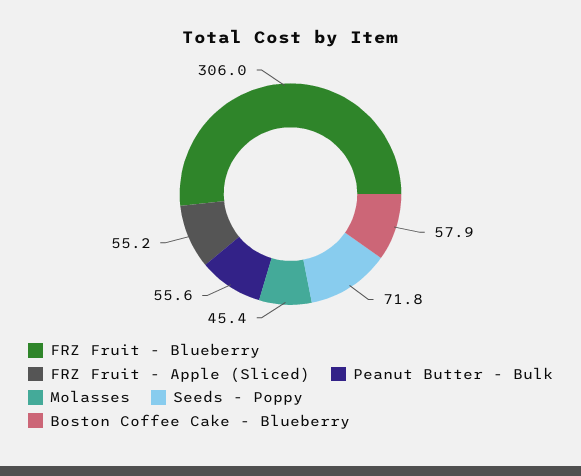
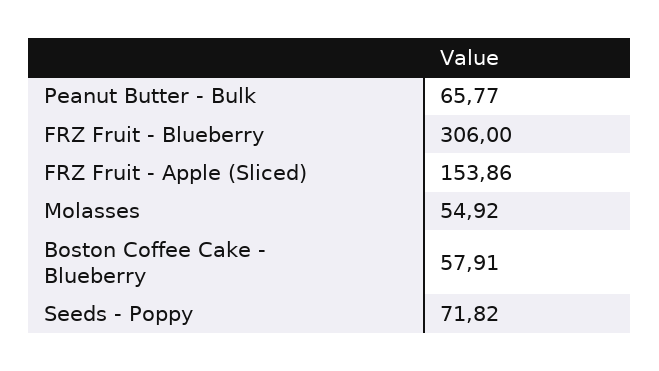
  {
    "FRZ Fruit - Blueberry": 306,
-   "FRZ Fruit - Apple (Sliced)": 55.2,
+   "FRZ Fruit - Apple (Sliced)": 153.86,
-   "Peanut Butter - Bulk": 55.6,
+   "Peanut Butter - Bulk": 65.77,
-   "Molasses": 45.4,
+   "Molasses": 54.92,
    "Seeds - Poppy": 71.82,
    "Boston Coffee Cake - Blueberry": 57.91
  }

